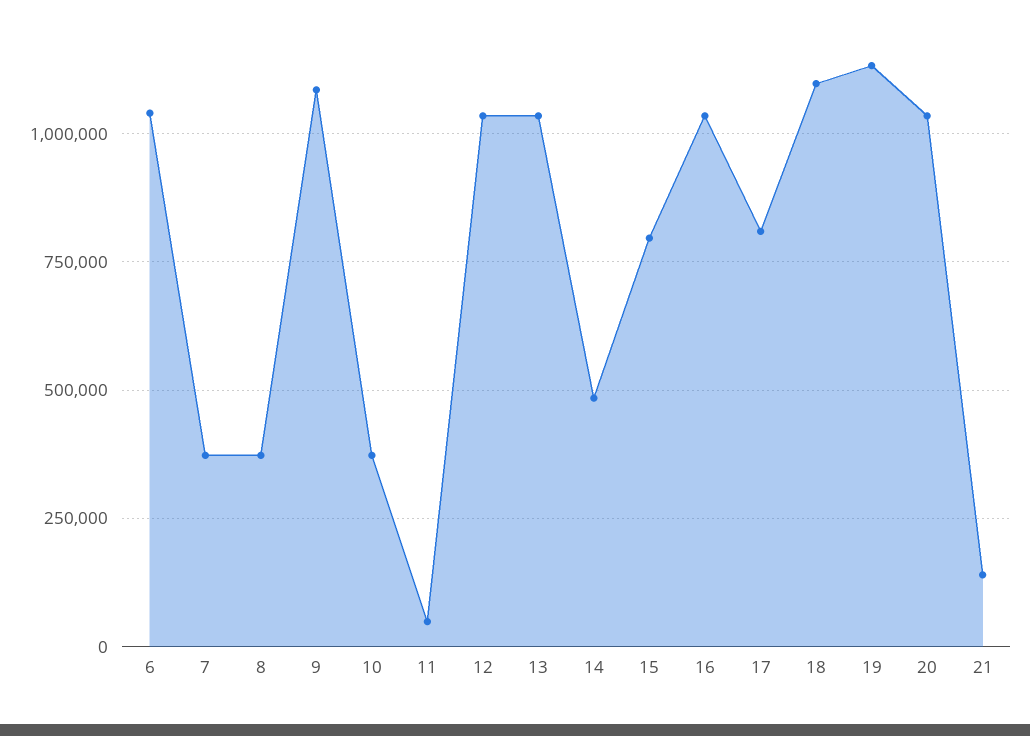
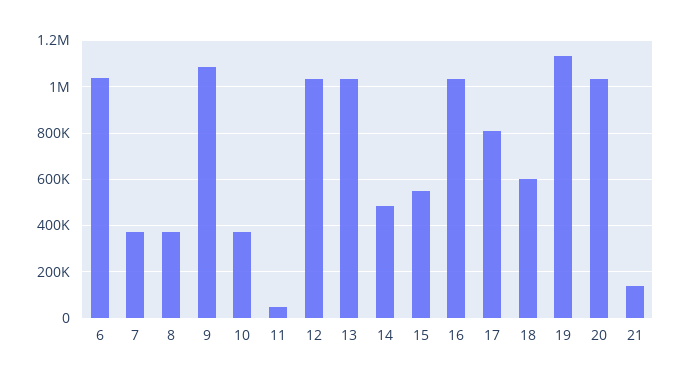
  {
    "6": 1050000,
    "7": 375000,
    "8": 375000,
    "9": 1075000,
    "10": 375000,
    "11": 50000,
    "12": 1025000,
    "13": 1025000,
    "14": 475000,
-   "15": 800000,
+   "15": 550000,
    "16": 1025000,
    "17": 800000,
-   "18": 1100000,
+   "18": 600000,
    "19": 1125000,
    "20": 1025000,
    "21": 150000
  }

